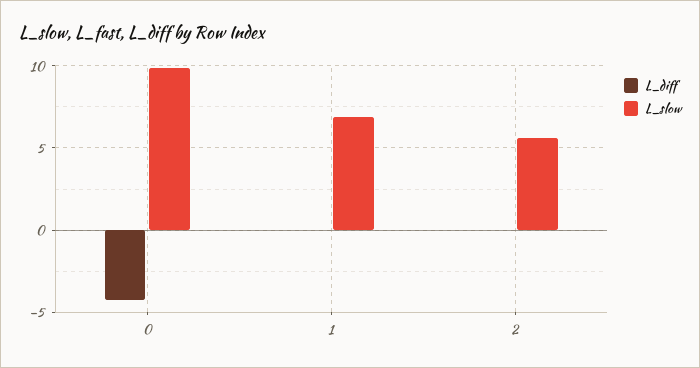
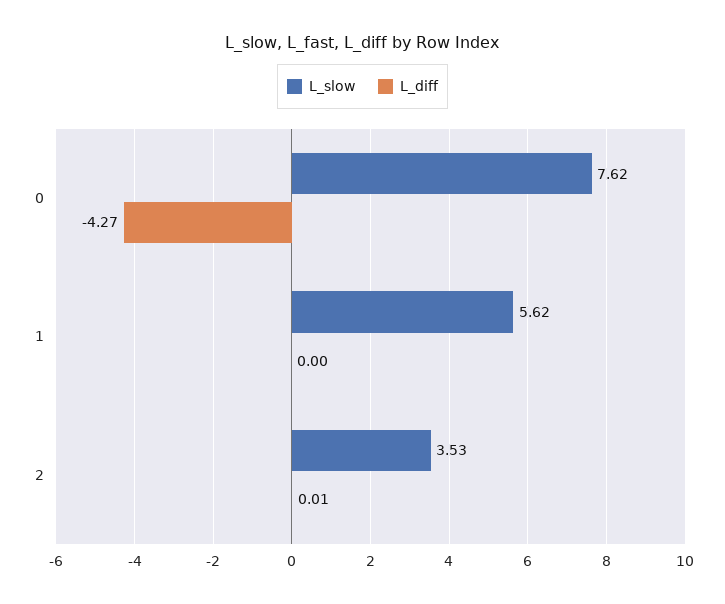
  {
    "L_diff": {
      "0": -4.27,
      "1": 0,
      "2": 0.01
    },
    "L_slow": {
-     "0": 10,
+     "0": 7.62,
-     "1": 7,
+     "1": 5.62,
-     "2": 5.5
+     "2": 3.53
    }
  }

